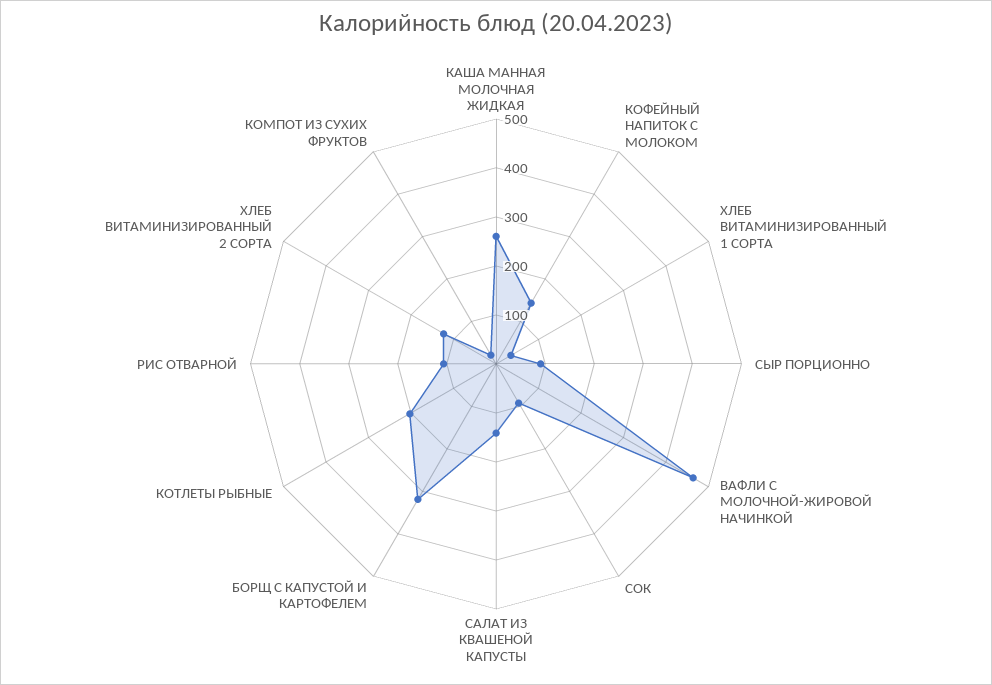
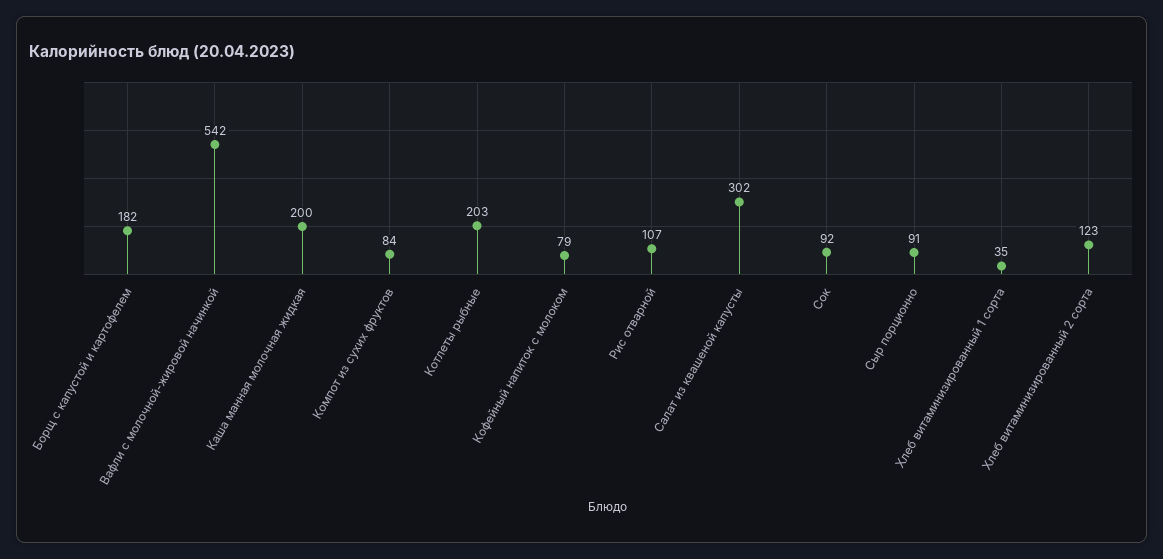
  {
-   "КАША МАННАЯ МОЛОЧНАЯ ЖИДКАЯ": 260,
+   "КАША МАННАЯ МОЛОЧНАЯ ЖИДКАЯ": 200,
-   "КОФЕЙНЫЙ НАПИТОК С МОЛОКОМ": 140,
+   "КОФЕЙНЫЙ НАПИТОК С МОЛОКОМ": 79,
    "ХЛЕБ ВИТАМИНИЗИРОВАННЫЙ 1 СОРТА": 35,
    "СЫР ПОРЦИОННО": 91,
-   "ВАФЛИ С МОЛОЧНОЙ-ЖИРОВОЙ НАЧИНКОЙ": 460,
+   "ВАФЛИ С МОЛОЧНОЙ-ЖИРОВОЙ НАЧИНКОЙ": 542,
    "СОК": 92,
-   "САЛАТ ИЗ КВАШЕНОЙ КАПУСТЫ": 140,
+   "САЛАТ ИЗ КВАШЕНОЙ КАПУСТЫ": 302,
-   "БОРЩ С КАПУСТОЙ И КАРТОФЕЛЕМ": 320,
+   "БОРЩ С КАПУСТОЙ И КАРТОФЕЛЕМ": 182,
    "КОТЛЕТЫ РЫБНЫЕ": 203,
    "РИС ОТВАРНОЙ": 107,
    "ХЛЕБ ВИТАМИНИЗИРОВАННЫЙ 2 СОРТА": 123,
-   "КОМПОТ ИЗ СУХИХ ФРУКТОВ": 20
+   "КОМПОТ ИЗ СУХИХ ФРУКТОВ": 84
  }

